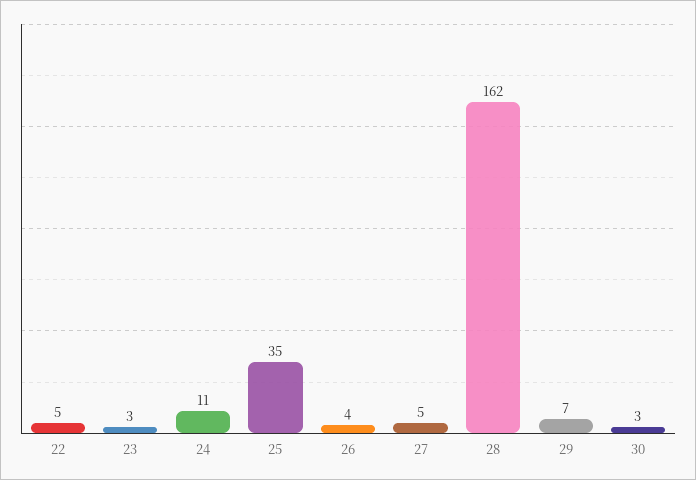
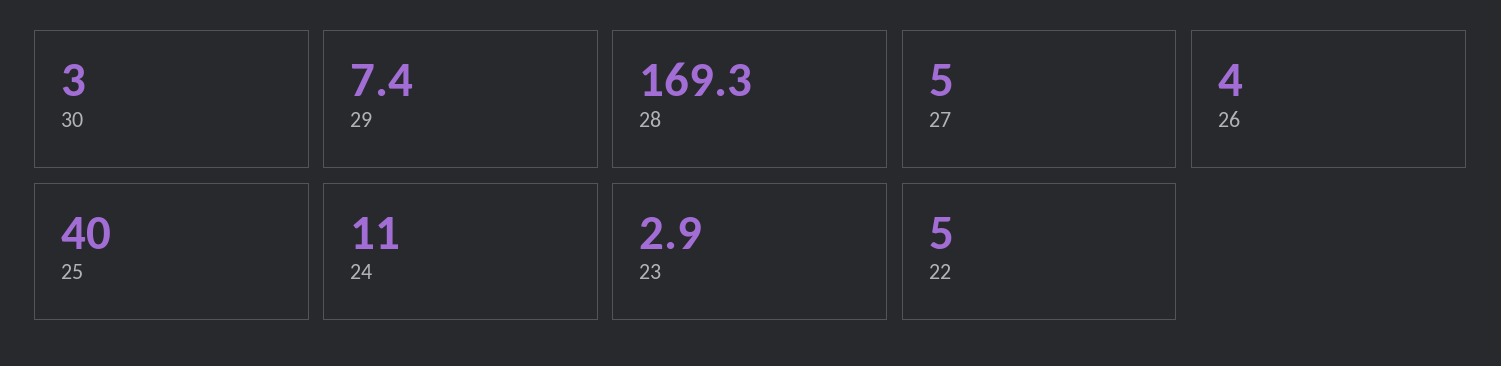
  {
    "22": 5,
    "23": 2.9,
    "24": 11,
-   "25": 35,
+   "25": 40,
    "26": 4,
    "27": 5,
-   "28": 162,
+   "28": 169.3,
    "29": 7.4,
    "30": 3
  }

